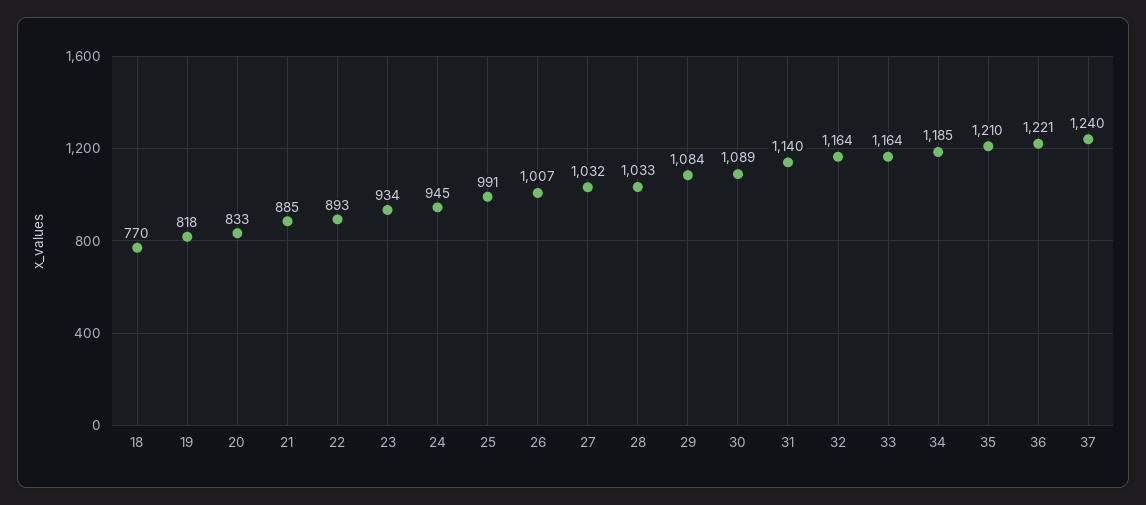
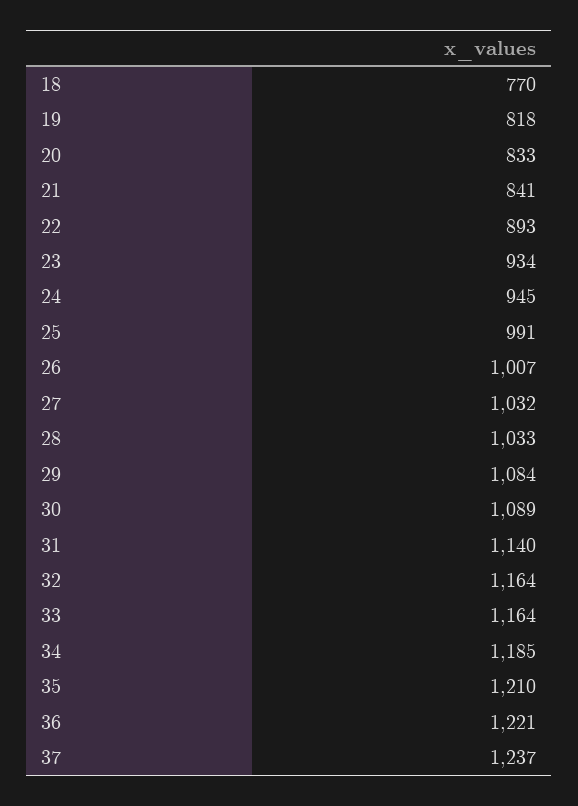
  {
    "18": 770,
    "19": 818,
    "20": 833,
-   "21": 885,
+   "21": 841,
    "22": 893,
    "23": 934,
    "24": 945,
    "25": 991,
    "26": 1007,
    "27": 1032,
    "28": 1033,
    "29": 1084,
    "30": 1089,
    "31": 1140,
    "32": 1164,
    "33": 1164,
    "34": 1185,
    "35": 1210,
    "36": 1221,
-   "37": 1240
+   "37": 1237
  }

